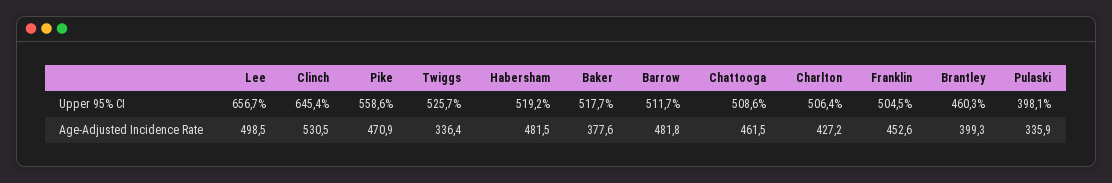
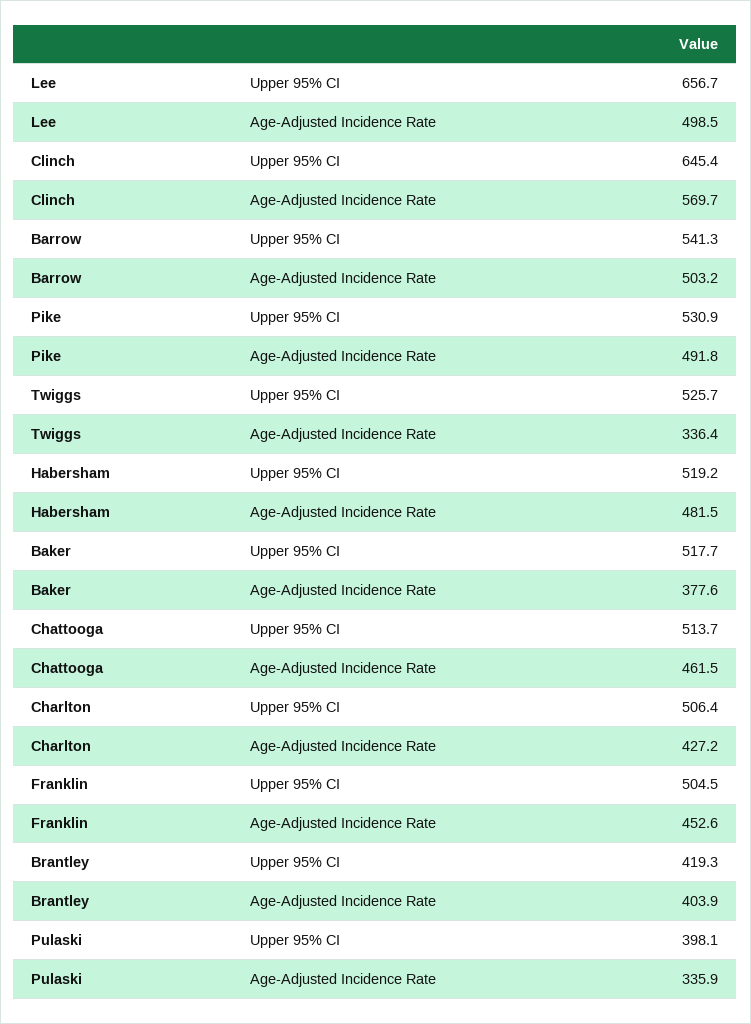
  {
    "Lee": {
      "Upper 95% CI": 656.7,
      "Age-Adjusted Incidence Rate": 498.5
    },
    "Clinch": {
      "Upper 95% CI": 645.4,
-     "Age-Adjusted Incidence Rate": 530.5
+     "Age-Adjusted Incidence Rate": 569.7
    },
    "Pike": {
-     "Upper 95% CI": 558.6,
+     "Upper 95% CI": 530.9,
-     "Age-Adjusted Incidence Rate": 470.9
+     "Age-Adjusted Incidence Rate": 491.8
    },
    "Twiggs": {
      "Upper 95% CI": 525.7,
      "Age-Adjusted Incidence Rate": 336.4
    },
    "Habersham": {
      "Upper 95% CI": 519.2,
      "Age-Adjusted Incidence Rate": 481.5
    },
    "Baker": {
      "Upper 95% CI": 517.7,
      "Age-Adjusted Incidence Rate": 377.6
    },
    "Barrow": {
-     "Upper 95% CI": 511.7,
+     "Upper 95% CI": 541.3,
-     "Age-Adjusted Incidence Rate": 481.8
+     "Age-Adjusted Incidence Rate": 503.2
    },
    "Chattooga": {
-     "Upper 95% CI": 508.6,
+     "Upper 95% CI": 513.7,
      "Age-Adjusted Incidence Rate": 461.5
    },
    "Charlton": {
      "Upper 95% CI": 506.4,
      "Age-Adjusted Incidence Rate": 427.2
    },
    "Franklin": {
      "Upper 95% CI": 504.5,
      "Age-Adjusted Incidence Rate": 452.6
    },
    "Brantley": {
-     "Upper 95% CI": 460.3,
+     "Upper 95% CI": 419.3,
-     "Age-Adjusted Incidence Rate": 399.3
+     "Age-Adjusted Incidence Rate": 403.9
    },
    "Pulaski": {
      "Upper 95% CI": 398.1,
      "Age-Adjusted Incidence Rate": 335.9
    }
  }

